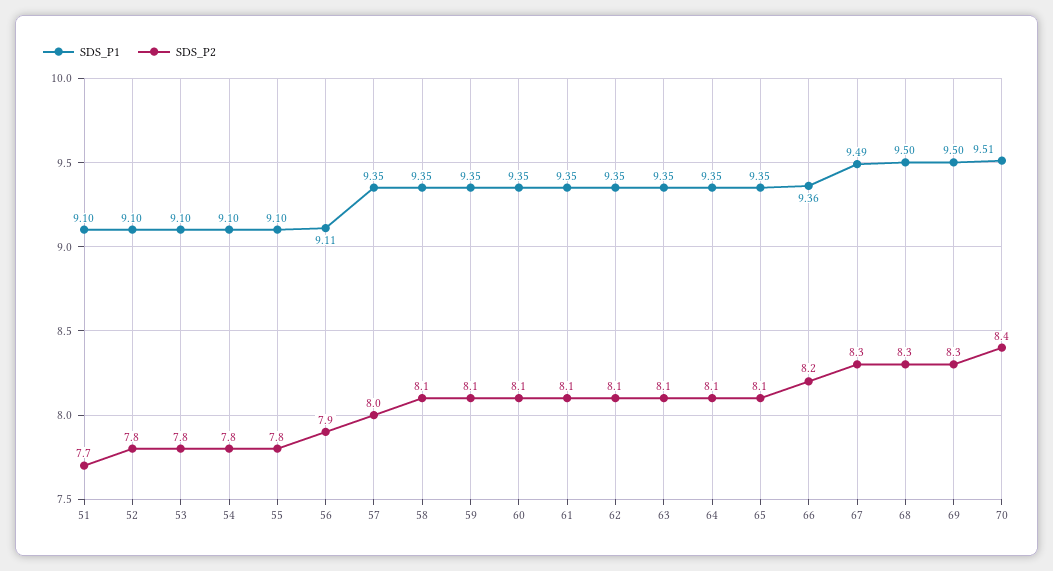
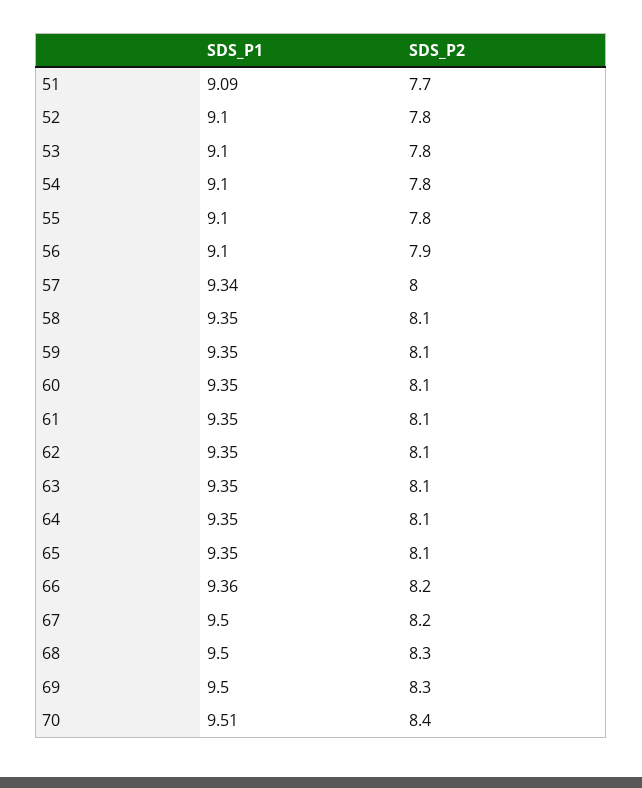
  {
    "SDS_P1": {
-     "51": 9.1,
+     "51": 9.09,
      "52": 9.1,
      "53": 9.1,
      "54": 9.1,
      "55": 9.1,
-     "56": 9.11,
+     "56": 9.1,
-     "57": 9.35,
+     "57": 9.34,
      "58": 9.35,
      "59": 9.35,
      "60": 9.35,
      "61": 9.35,
      "62": 9.35,
      "63": 9.35,
      "64": 9.35,
      "65": 9.35,
      "66": 9.36,
-     "67": 9.49,
+     "67": 9.5,
      "68": 9.5,
      "69": 9.5,
      "70": 9.51
    },
    "SDS_P2": {
      "51": 7.7,
      "52": 7.8,
      "53": 7.8,
      "54": 7.8,
      "55": 7.8,
      "56": 7.9,
      "57": 8,
      "58": 8.1,
      "59": 8.1,
      "60": 8.1,
      "61": 8.1,
      "62": 8.1,
      "63": 8.1,
      "64": 8.1,
      "65": 8.1,
      "66": 8.2,
-     "67": 8.3,
+     "67": 8.2,
      "68": 8.3,
      "69": 8.3,
      "70": 8.4
    }
  }

